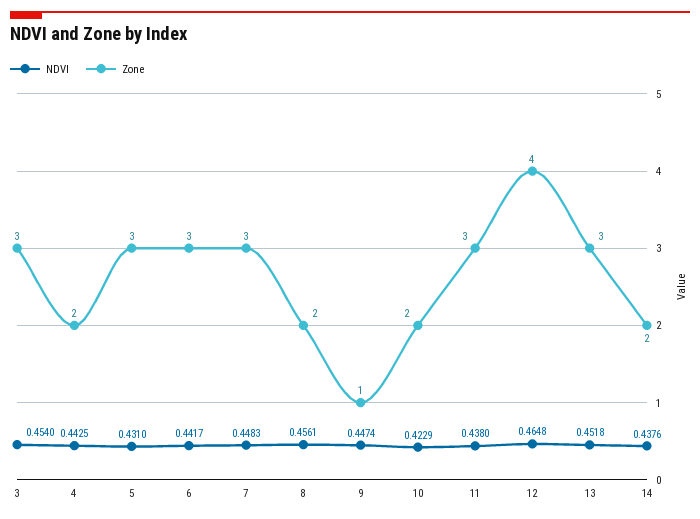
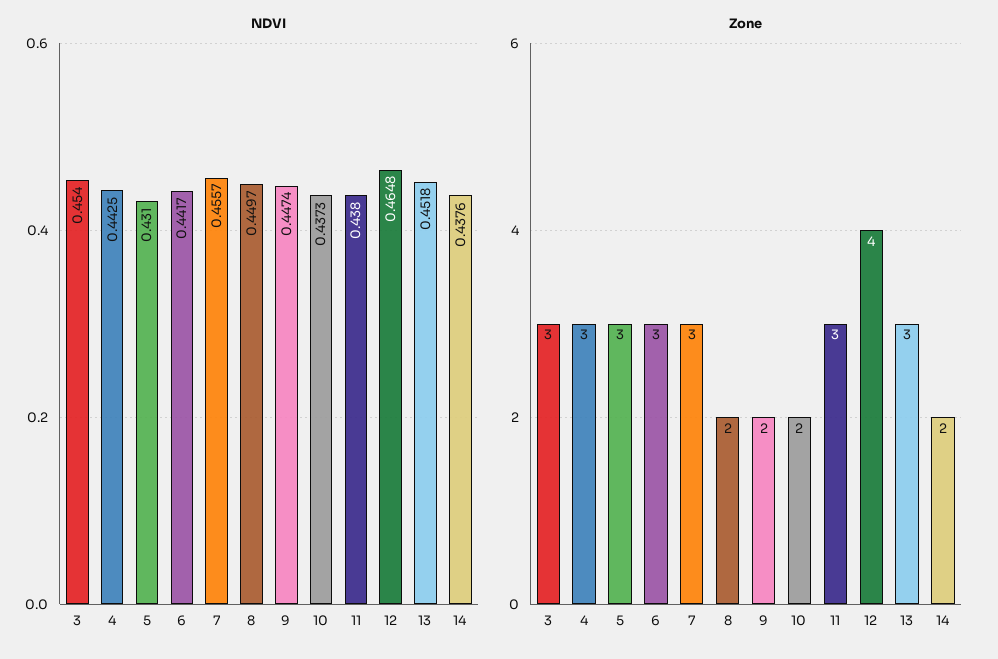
  {
    "NDVI": {
      "3": 0.454,
      "4": 0.4425,
      "5": 0.431,
      "6": 0.4417,
-     "7": 0.4483,
+     "7": 0.4557,
-     "8": 0.4561,
+     "8": 0.4497,
      "9": 0.4474,
-     "10": 0.4229,
+     "10": 0.4373,
      "11": 0.438,
      "12": 0.4648,
      "13": 0.4518,
      "14": 0.4376
    },
    "Zone": {
      "3": 3,
-     "4": 2,
+     "4": 3,
      "5": 3,
      "6": 3,
      "7": 3,
      "8": 2,
-     "9": 1,
+     "9": 2,
      "10": 2,
      "11": 3,
      "12": 4,
      "13": 3,
      "14": 2
    }
  }

